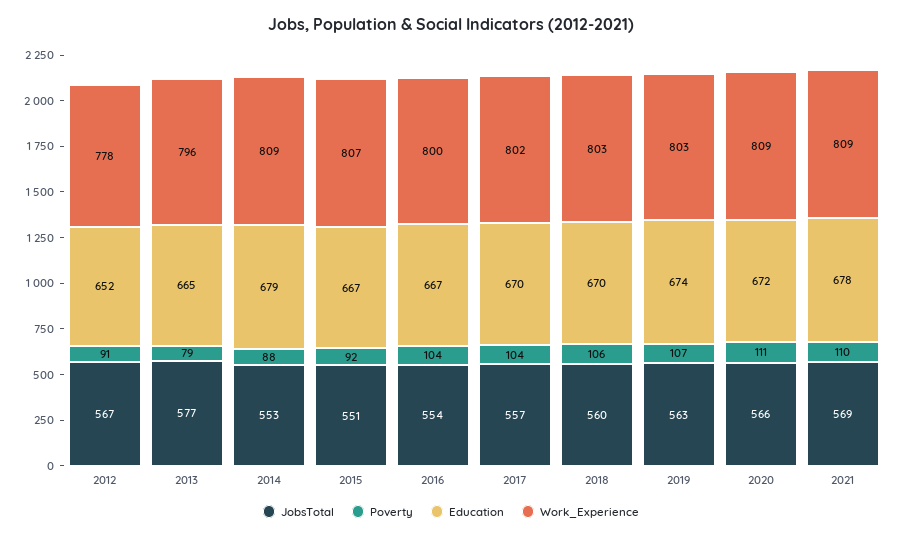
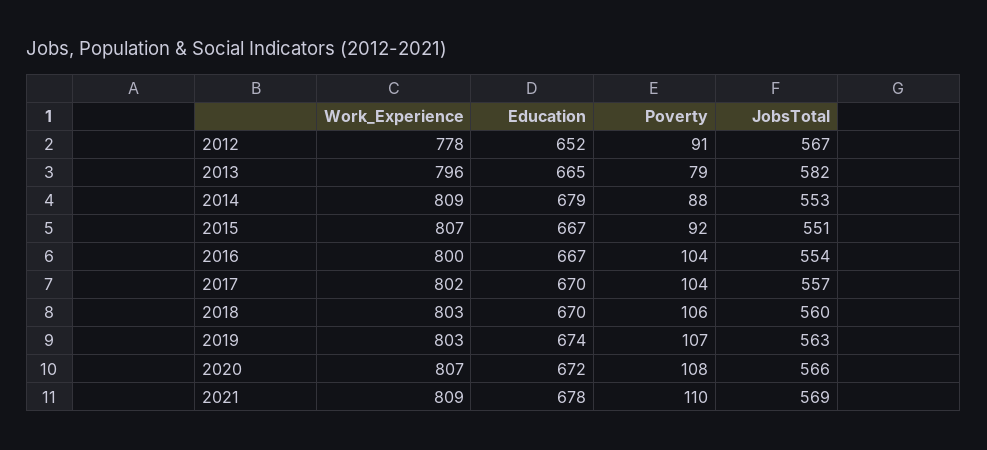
  {
    "JobsTotal": {
      "2012": 567,
-     "2013": 577,
+     "2013": 582,
      "2014": 553,
      "2015": 551,
      "2016": 554,
      "2017": 557,
      "2018": 560,
      "2019": 563,
      "2020": 566,
      "2021": 569
    },
    "Poverty": {
      "2012": 91,
      "2013": 79,
      "2014": 88,
      "2015": 92,
      "2016": 104,
      "2017": 104,
      "2018": 106,
      "2019": 107,
-     "2020": 111,
+     "2020": 108,
      "2021": 110
    },
    "Education": {
      "2012": 652,
      "2013": 665,
      "2014": 679,
      "2015": 667,
      "2016": 667,
      "2017": 670,
      "2018": 670,
      "2019": 674,
      "2020": 672,
      "2021": 678
    },
    "Work_Experience": {
      "2012": 778,
      "2013": 796,
      "2014": 809,
      "2015": 807,
      "2016": 800,
      "2017": 802,
      "2018": 803,
      "2019": 803,
-     "2020": 809,
+     "2020": 807,
      "2021": 809
    }
  }

